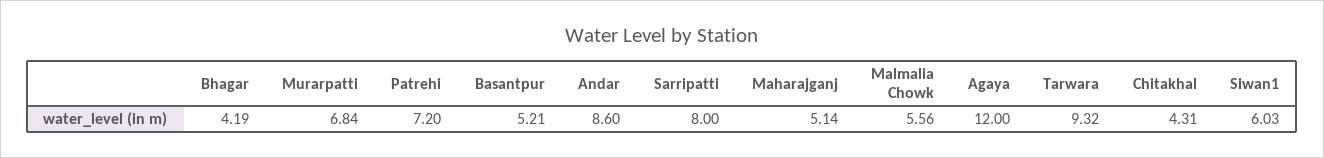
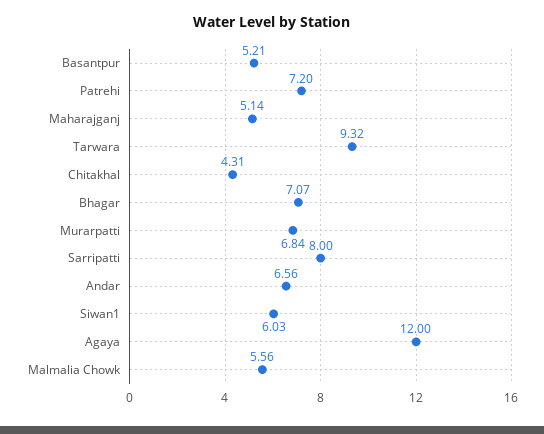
  {
-   "Bhagar": 4.19,
+   "Bhagar": 7.07,
    "Murarpatti": 6.84,
    "Patrehi": 7.2,
    "Basantpur": 5.21,
-   "Andar": 8.6,
+   "Andar": 6.56,
    "Sarripatti": 8,
    "Maharajganj": 5.14,
    "Malmalia Chowk": 5.56,
    "Agaya": 12,
    "Tarwara": 9.32,
    "Chitakhal": 4.31,
    "Siwan1": 6.03
  }

